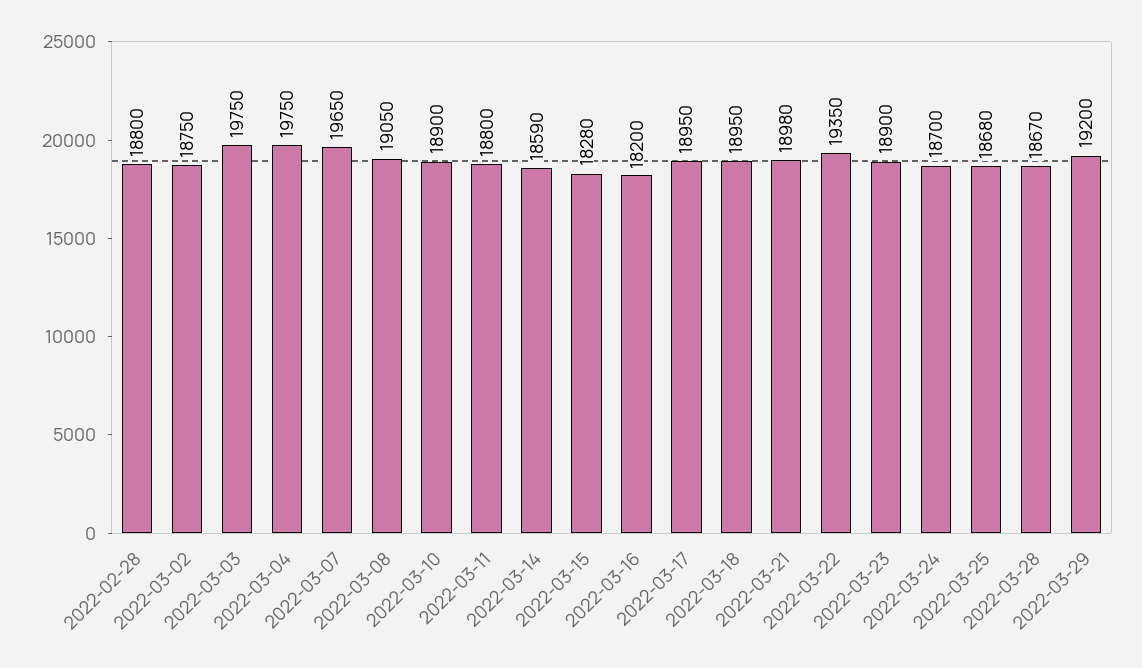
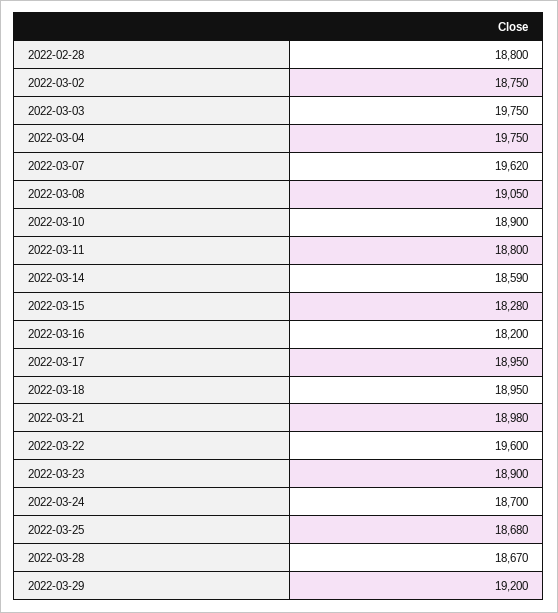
  {
    "2022-02-28": 18800,
    "2022-03-02": 18750,
    "2022-03-03": 19750,
    "2022-03-04": 19750,
-   "2022-03-07": 19650,
+   "2022-03-07": 19620,
    "2022-03-08": 19050,
    "2022-03-10": 18900,
    "2022-03-11": 18800,
    "2022-03-14": 18590,
    "2022-03-15": 18280,
    "2022-03-16": 18200,
    "2022-03-17": 18950,
    "2022-03-18": 18950,
    "2022-03-21": 18980,
-   "2022-03-22": 19350,
+   "2022-03-22": 19600,
    "2022-03-23": 18900,
    "2022-03-24": 18700,
    "2022-03-25": 18680,
    "2022-03-28": 18670,
    "2022-03-29": 19200
  }

